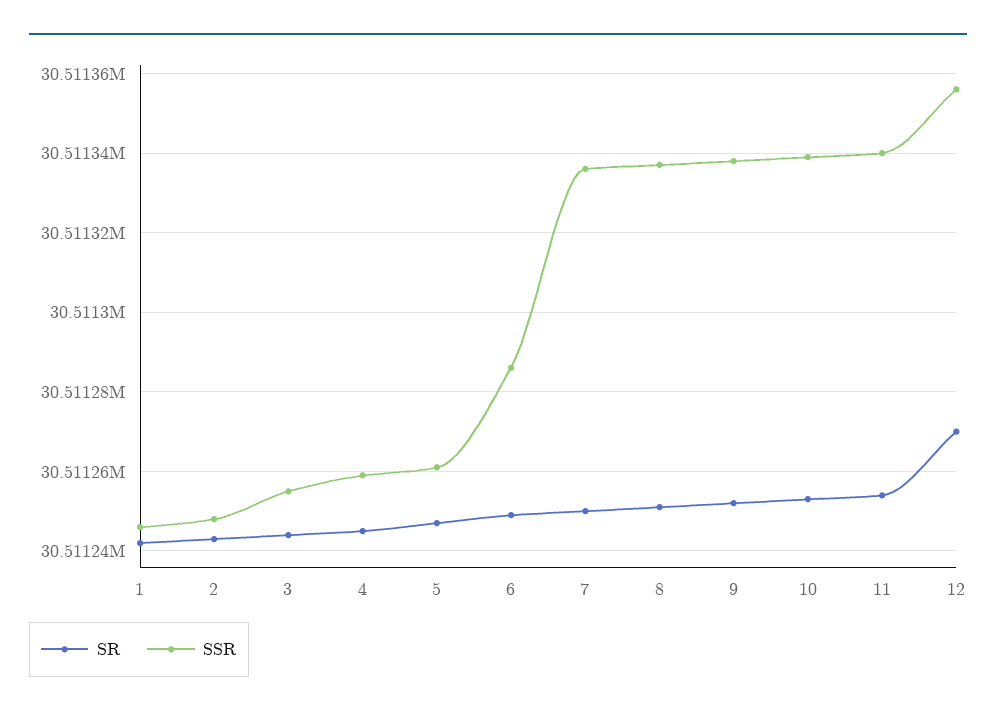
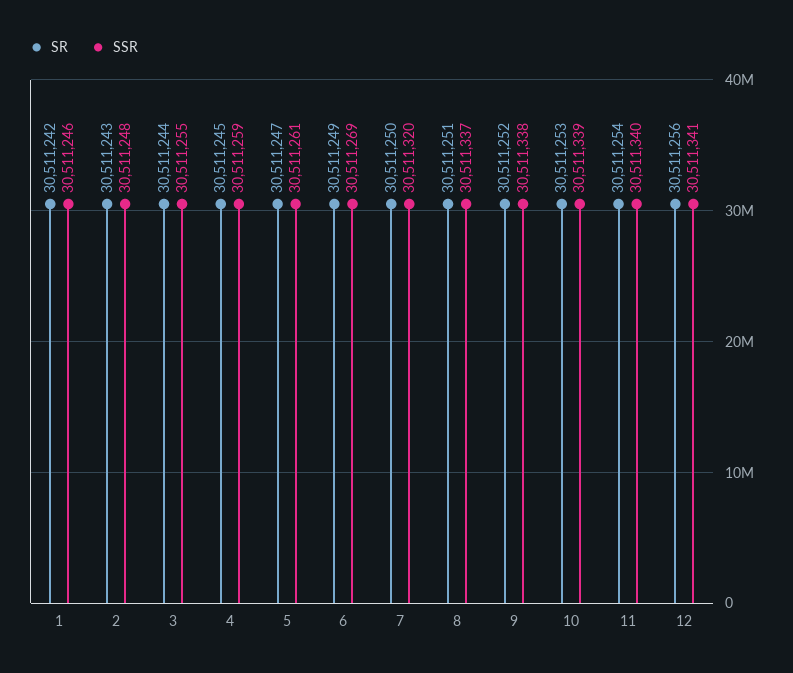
  {
    "SR": {
      "1": 30511242,
      "2": 30511243,
      "3": 30511244,
      "4": 30511245,
      "5": 30511247,
      "6": 30511249,
      "7": 30511250,
      "8": 30511251,
      "9": 30511252,
      "10": 30511253,
      "11": 30511254,
-     "12": 30511270
+     "12": 30511256
    },
    "SSR": {
      "1": 30511246,
      "2": 30511248,
      "3": 30511255,
      "4": 30511259,
      "5": 30511261,
-     "6": 30511285,
+     "6": 30511269,
-     "7": 30511335,
+     "7": 30511320,
      "8": 30511337,
      "9": 30511338,
      "10": 30511339,
      "11": 30511340,
-     "12": 30511355
+     "12": 30511341
    }
  }

